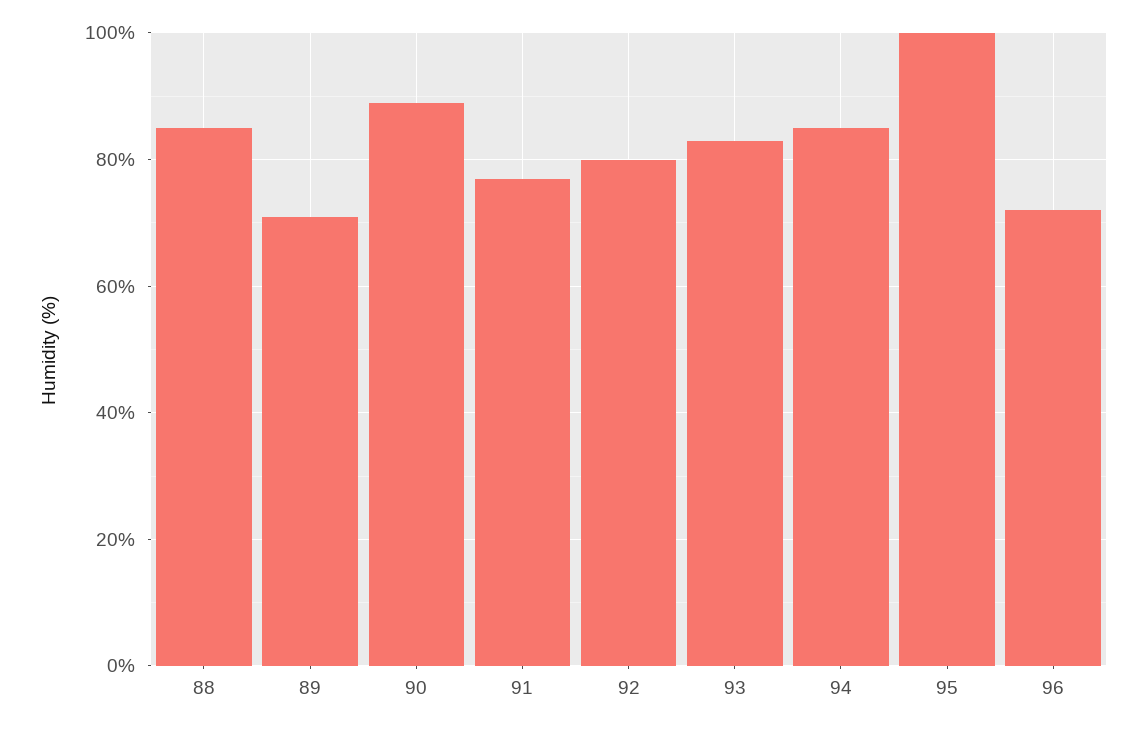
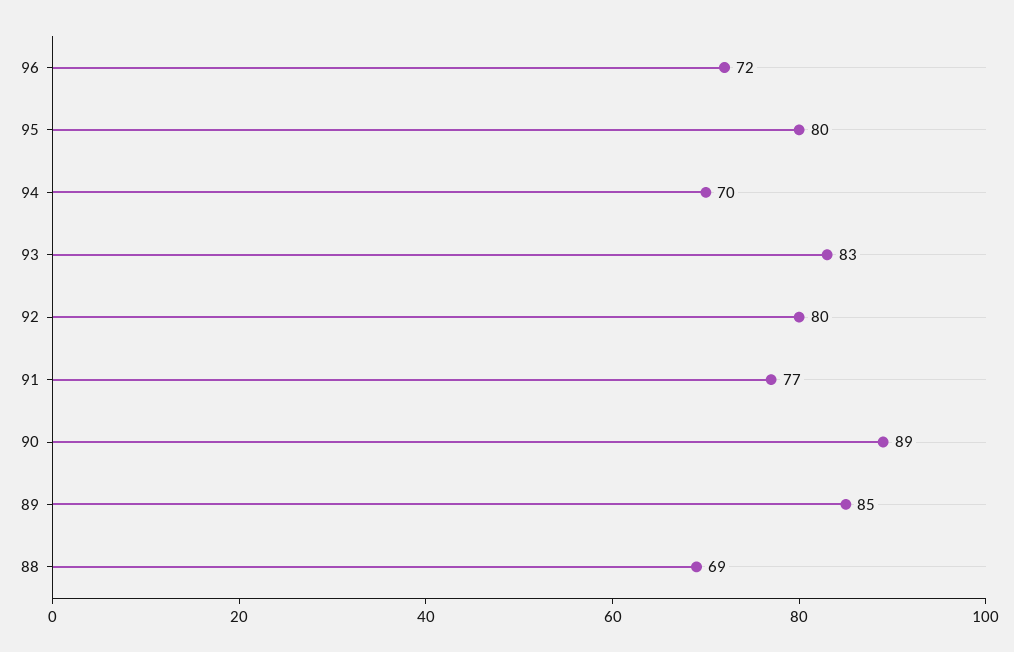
  {
-   "88": 85,
+   "88": 69,
-   "89": 70,
+   "89": 85,
    "90": 89,
    "91": 77,
    "92": 80,
    "93": 83,
-   "94": 85,
+   "94": 70,
-   "95": 100,
+   "95": 80,
    "96": 72
  }

